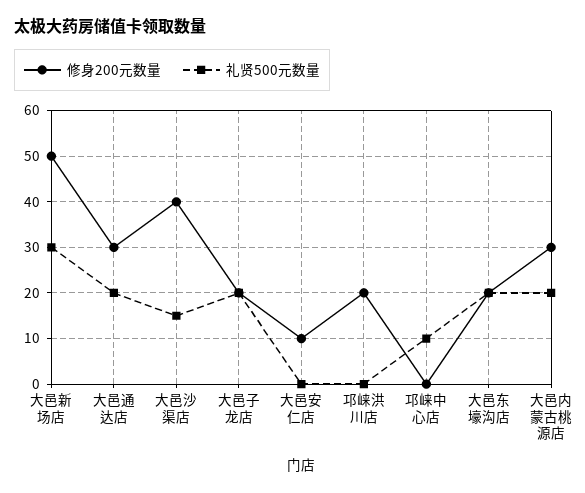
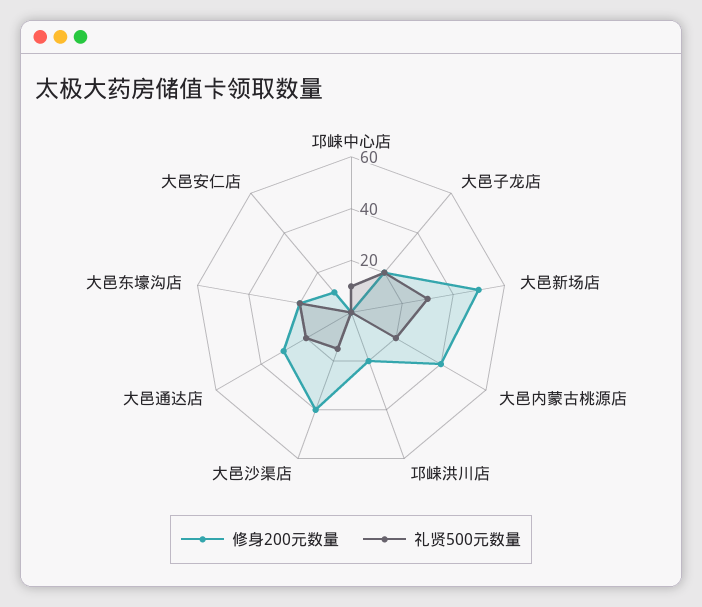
  {
    "修身200元数量": {
      "大邑新场店": 50,
      "大邑通达店": 30,
      "大邑沙渠店": 40,
      "大邑子龙店": 20,
      "大邑安仁店": 10,
      "邛崃洪川店": 20,
      "邛崃中心店": 0,
      "大邑东壕沟店": 20,
-     "大邑内蒙古桃源店": 30
+     "大邑内蒙古桃源店": 40
    },
    "礼贤500元数量": {
      "大邑新场店": 30,
      "大邑通达店": 20,
      "大邑沙渠店": 15,
      "大邑子龙店": 20,
      "大邑安仁店": 0,
      "邛崃洪川店": 0,
      "邛崃中心店": 10,
      "大邑东壕沟店": 20,
      "大邑内蒙古桃源店": 20
    }
  }

